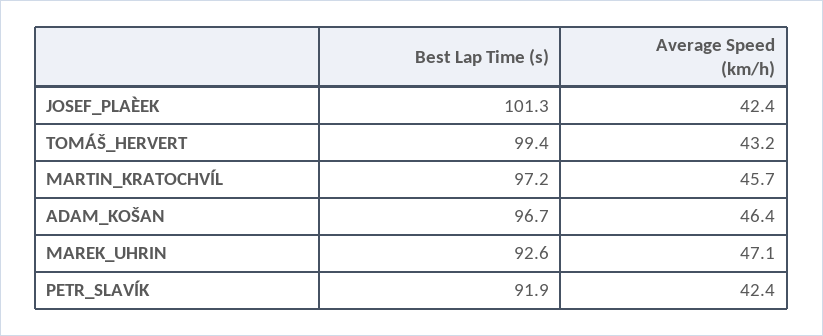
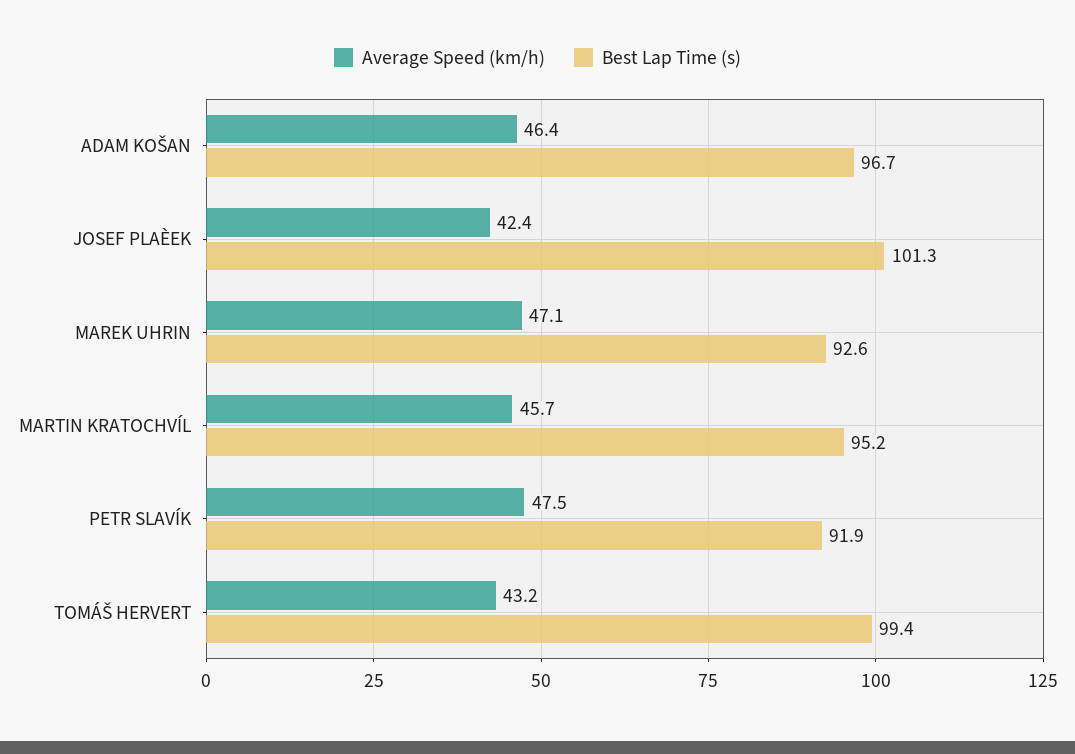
  {
    "Best Lap Time (s)": {
      "JOSEF_PLAÈEK": 101.3,
      "TOMÁŠ_HERVERT": 99.4,
-     "MARTIN_KRATOCHVÍL": 97.2,
+     "MARTIN_KRATOCHVÍL": 95.2,
      "ADAM_KOŠAN": 96.7,
      "MAREK_UHRIN": 92.6,
      "PETR_SLAVÍK": 91.9
    },
    "Average Speed (km/h)": {
      "JOSEF_PLAÈEK": 42.4,
      "TOMÁŠ_HERVERT": 43.2,
      "MARTIN_KRATOCHVÍL": 45.7,
      "ADAM_KOŠAN": 46.4,
      "MAREK_UHRIN": 47.1,
-     "PETR_SLAVÍK": 42.4
+     "PETR_SLAVÍK": 47.5
    }
  }

